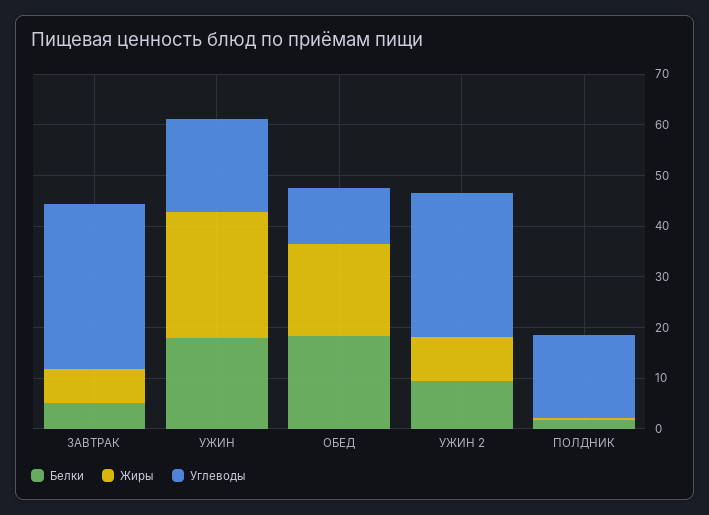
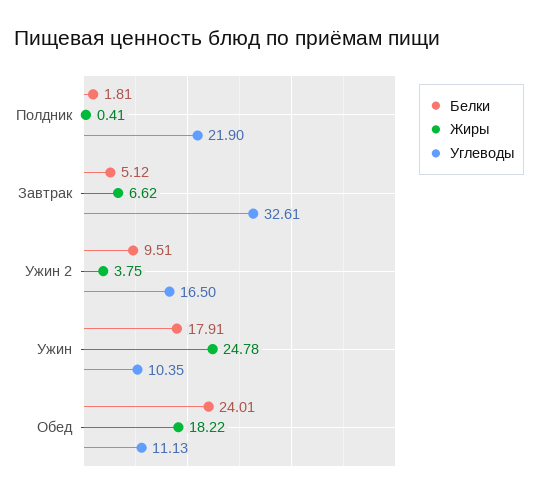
  {
    "Белки": {
      "ЗАВТРАК": 5.12,
      "УЖИН": 17.91,
-     "ОБЕД": 18,
+     "ОБЕД": 24.01,
      "УЖИН 2": 9.51,
      "ПОЛДНИК": 1.81
    },
    "Жиры": {
      "ЗАВТРАК": 6.62,
      "УЖИН": 24.78,
      "ОБЕД": 18.22,
-     "УЖИН 2": 8,
+     "УЖИН 2": 3.75,
      "ПОЛДНИК": 0.41
    },
    "Углеводы": {
      "ЗАВТРАК": 32.61,
-     "УЖИН": 18,
+     "УЖИН": 10.35,
      "ОБЕД": 11.13,
-     "УЖИН 2": 28,
+     "УЖИН 2": 16.5,
-     "ПОЛДНИК": 16
+     "ПОЛДНИК": 21.9
    }
  }

